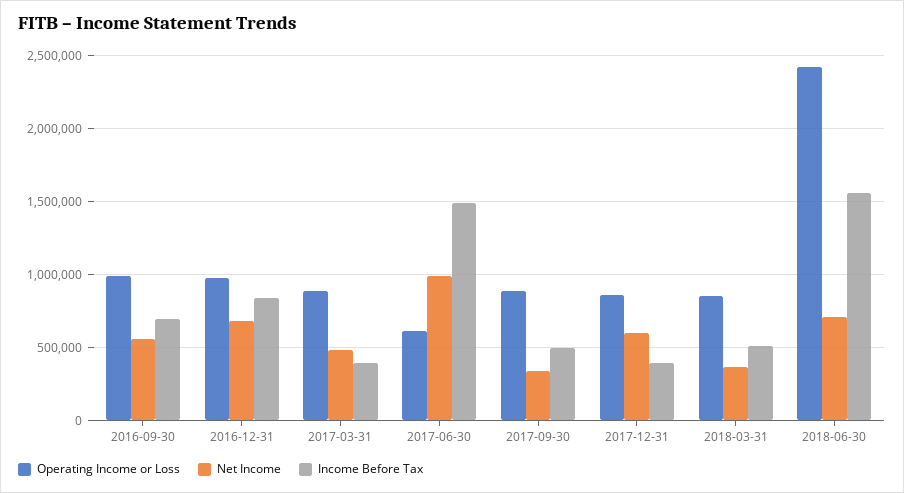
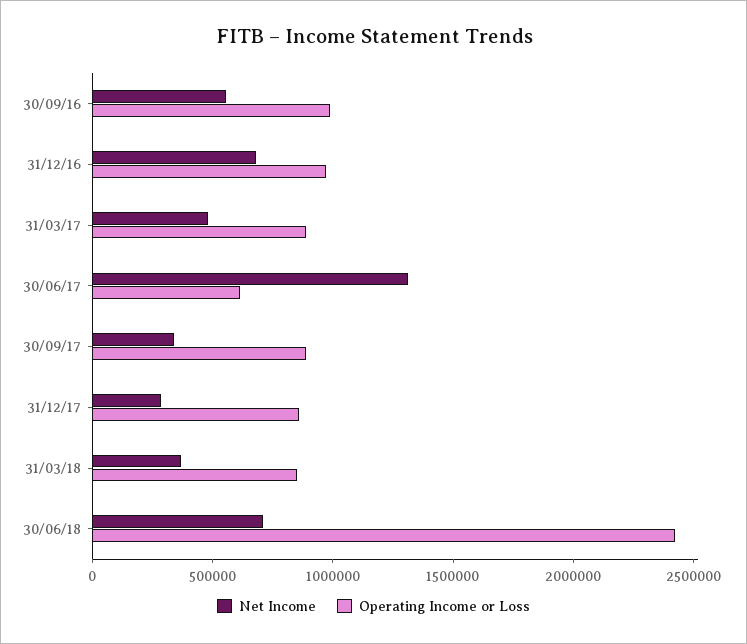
  {
    "Operating Income or Loss": {
      "2016-09-30": 1000000,
      "2016-12-31": 950000,
      "2017-03-31": 900000,
      "2017-06-30": 600000,
      "2017-09-30": 900000,
      "2017-12-31": 850000,
      "2018-03-31": 850000,
      "2018-06-30": 2400000
    },
    "Net Income": {
      "2016-09-30": 550000,
      "2016-12-31": 700000,
      "2017-03-31": 500000,
-     "2017-06-30": 1000000,
+     "2017-06-30": 1300000,
      "2017-09-30": 350000,
-     "2017-12-31": 600000,
+     "2017-12-31": 300000,
      "2018-03-31": 350000,
      "2018-06-30": 700000
-   },
+   }
-   "Income Before Tax": {
-     "2016-09-30": 700000,
-     "2016-12-31": 850000,
-     "2017-03-31": 400000,
-     "2017-06-30": 1500000,
-     "2017-09-30": 500000,
-     "2017-12-31": 400000,
-     "2018-03-31": 500000,
-     "2018-06-30": 1550000
-   }
  }

